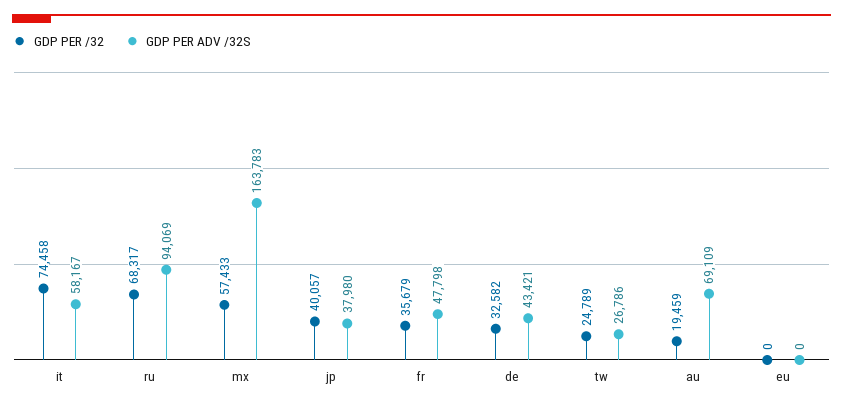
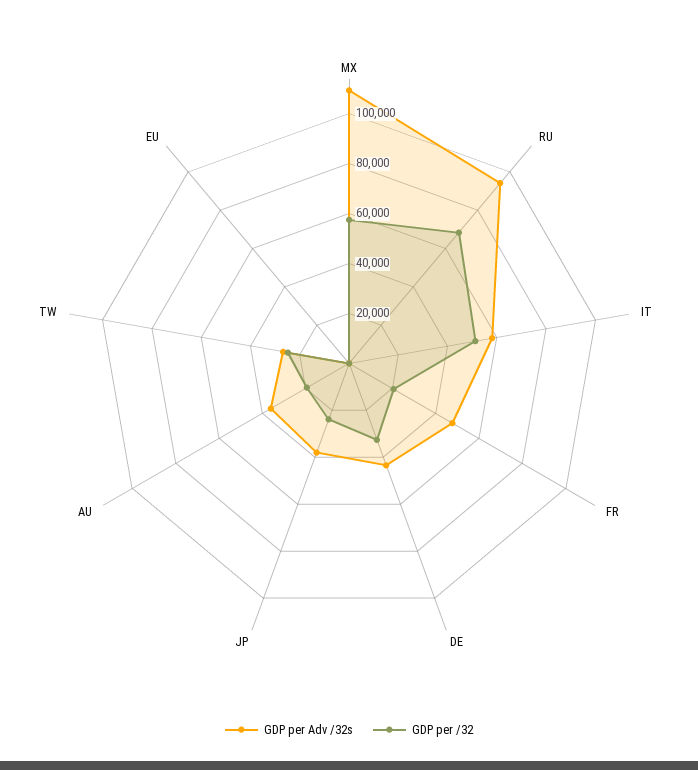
  {
    "GDP PER /32": {
-     "it": 74458,
+     "it": 50000,
      "ru": 68317,
      "mx": 57433,
-     "jp": 40057,
+     "jp": 25000,
-     "fr": 35679,
+     "fr": 20000,
      "de": 32582,
      "tw": 24789,
      "au": 19459,
      "eu": 0
    },
    "GDP PER ADV /32S": {
      "it": 58167,
      "ru": 94069,
-     "mx": 163783,
+     "mx": 110000,
      "jp": 37980,
      "fr": 47798,
      "de": 43421,
      "tw": 26786,
-     "au": 69109,
+     "au": 35000,
      "eu": 0
    }
  }

